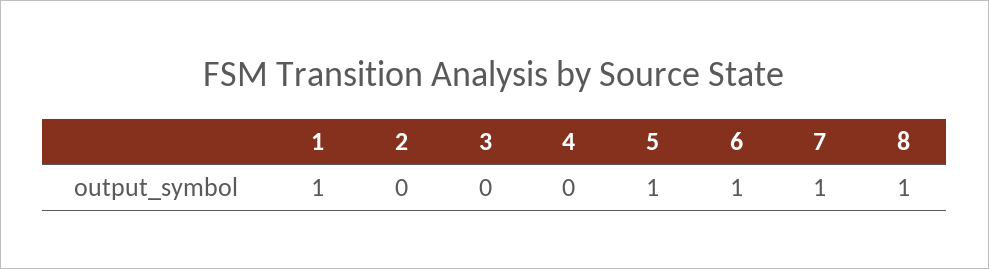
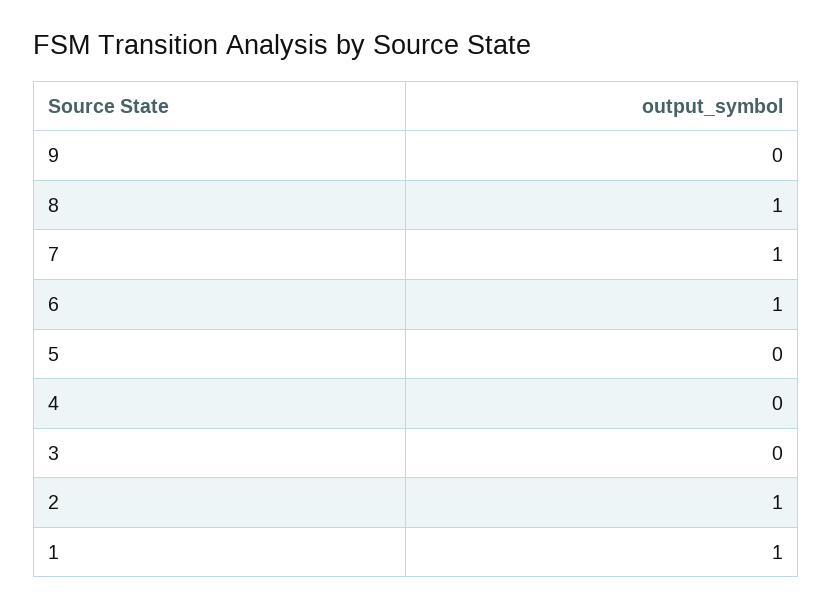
  {
    "1": 1,
-   "2": 0,
+   "2": 1,
    "3": 0,
    "4": 0,
-   "5": 1,
+   "5": 0,
    "6": 1,
    "7": 1,
-   "8": 1
+   "8": 1,
+   "9": 0
  }

